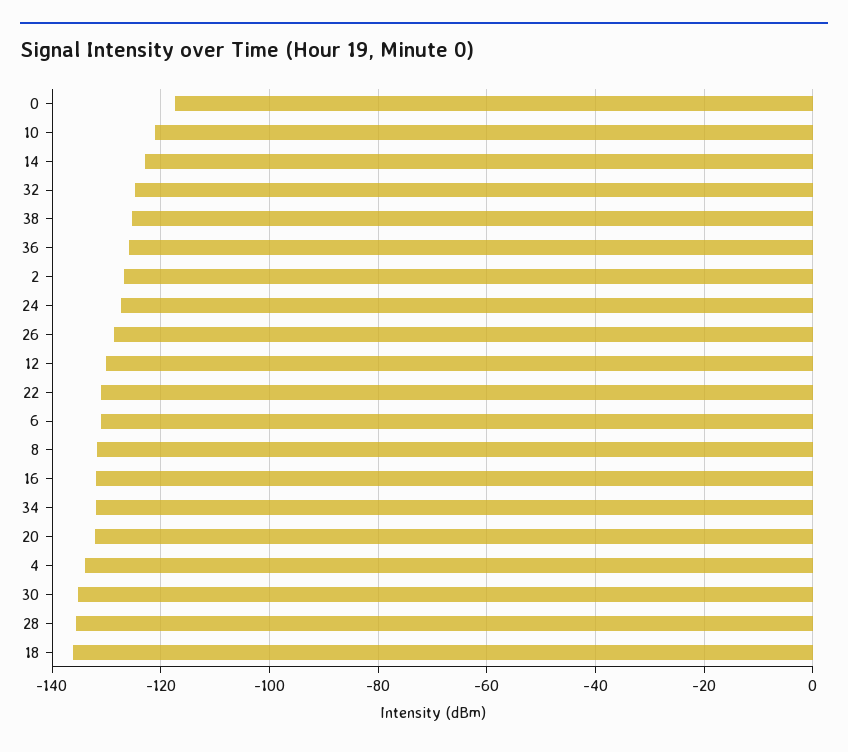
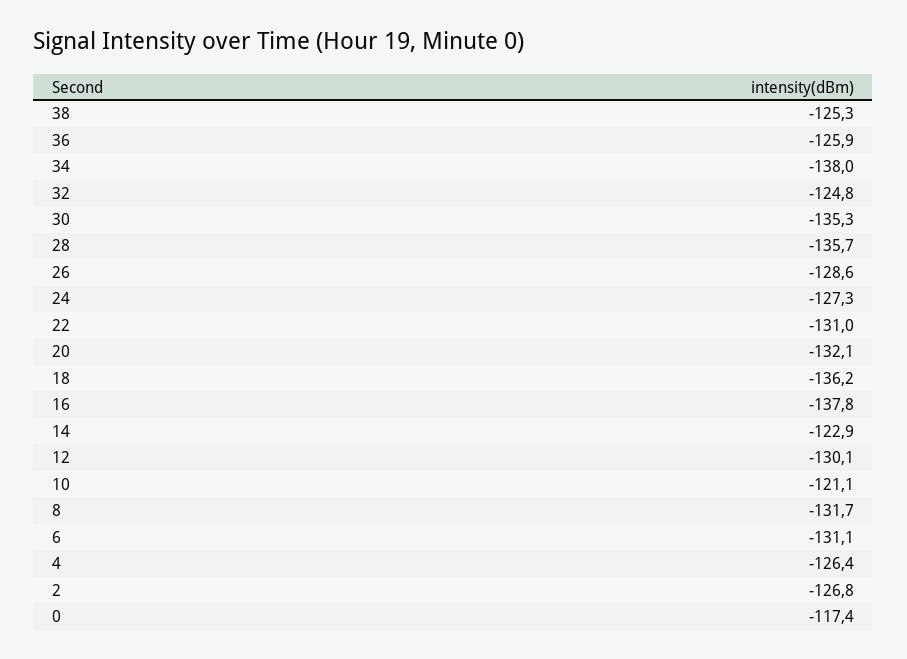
  {
    "0": -117.4,
    "10": -121.1,
    "14": -122.9,
    "32": -124.8,
    "38": -125.3,
    "36": -125.9,
    "2": -126.8,
    "24": -127.3,
    "26": -128.6,
    "12": -130.1,
    "22": -131,
    "6": -131.1,
    "8": -131.7,
-   "16": -132,
+   "16": -137.8,
-   "34": -132,
+   "34": -138,
    "20": -132.1,
-   "4": -134,
+   "4": -126.4,
    "30": -135.3,
    "28": -135.7,
    "18": -136.2
  }

